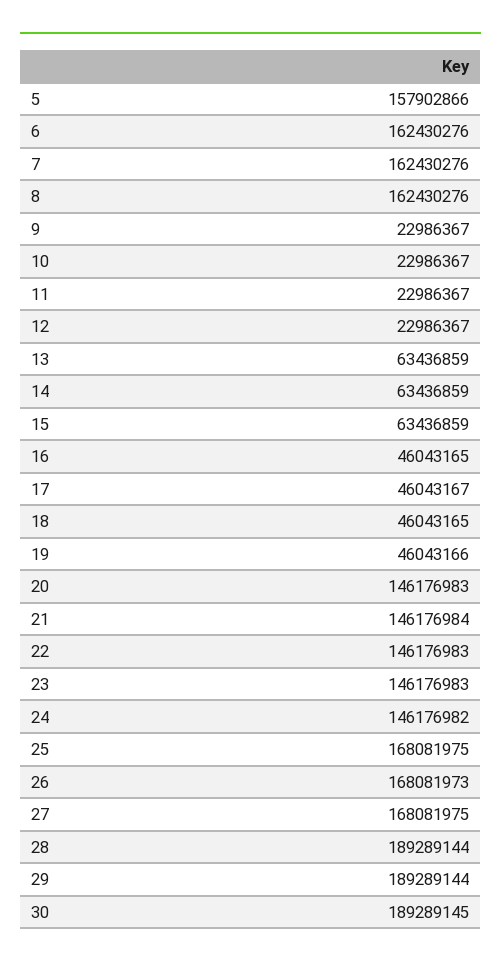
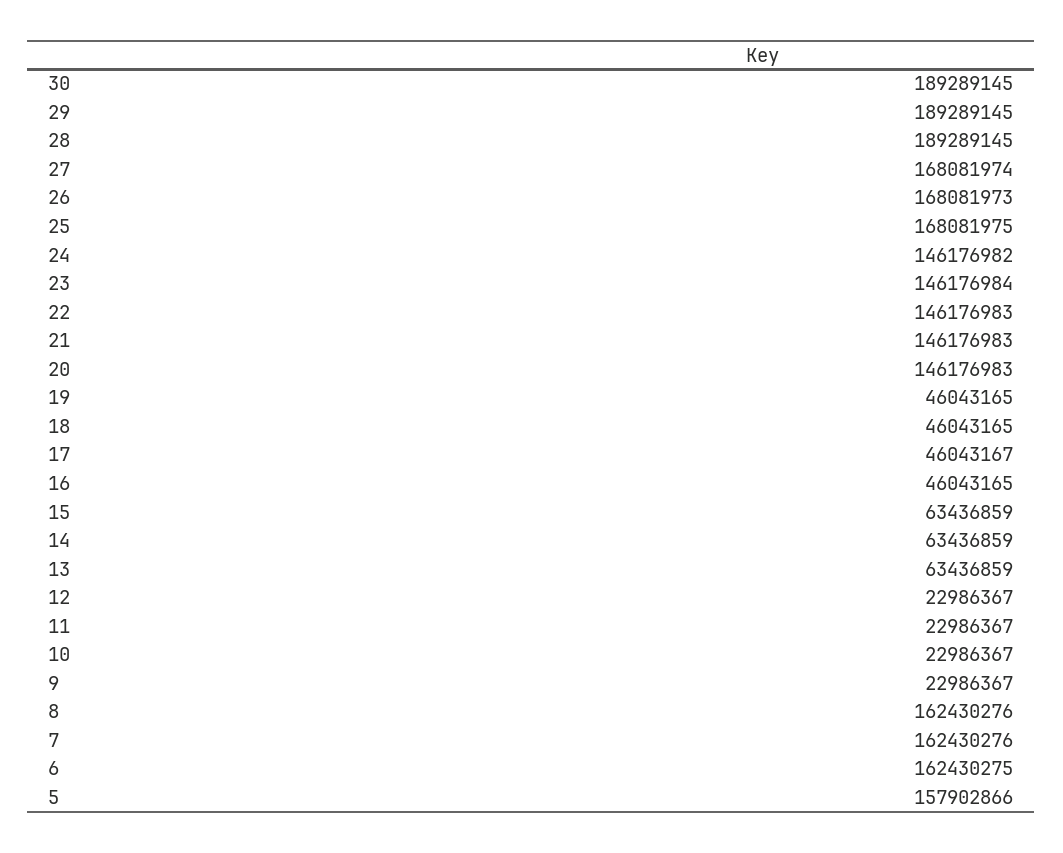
  {
    "5": 157902866,
-   "6": 162430276,
+   "6": 162430275,
    "7": 162430276,
    "8": 162430276,
    "9": 22986367,
    "10": 22986367,
    "11": 22986367,
    "12": 22986367,
    "13": 63436859,
    "14": 63436859,
    "15": 63436859,
    "16": 46043165,
    "17": 46043167,
    "18": 46043165,
-   "19": 46043166,
+   "19": 46043165,
    "20": 146176983,
-   "21": 146176984,
+   "21": 146176983,
    "22": 146176983,
-   "23": 146176983,
+   "23": 146176984,
    "24": 146176982,
    "25": 168081975,
    "26": 168081973,
-   "27": 168081975,
+   "27": 168081974,
-   "28": 189289144,
+   "28": 189289145,
-   "29": 189289144,
+   "29": 189289145,
    "30": 189289145
  }

